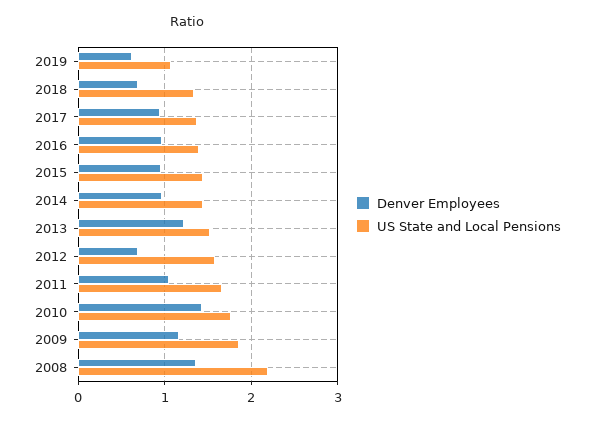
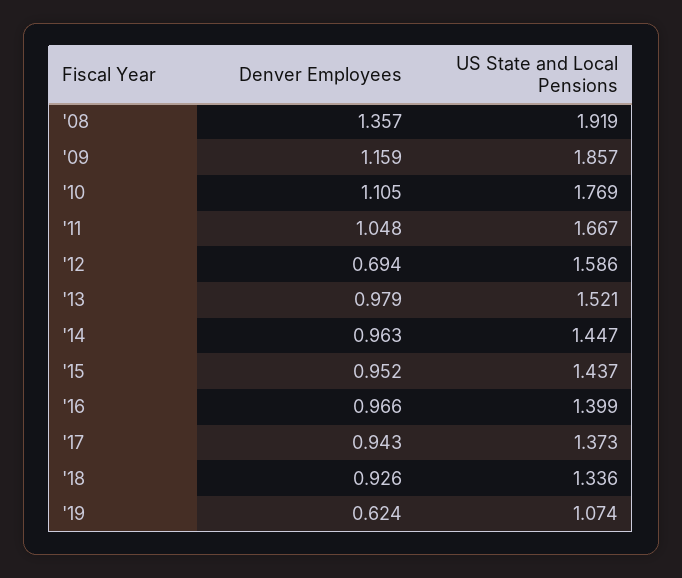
  {
    "Denver Employees": {
      "2019": 0.624,
-     "2018": 0.7,
+     "2018": 0.926,
      "2017": 0.943,
      "2016": 0.966,
      "2015": 0.952,
      "2014": 0.963,
-     "2013": 1.2,
+     "2013": 0.979,
      "2012": 0.694,
      "2011": 1.048,
-     "2010": 1.4,
+     "2010": 1.105,
      "2009": 1.159,
      "2008": 1.357
    },
    "US State and Local Pensions": {
      "2019": 1.074,
      "2018": 1.336,
      "2017": 1.373,
      "2016": 1.399,
      "2015": 1.437,
      "2014": 1.447,
      "2013": 1.521,
      "2012": 1.586,
      "2011": 1.667,
      "2010": 1.769,
      "2009": 1.857,
-     "2008": 2.2
+     "2008": 1.919
    }
  }

